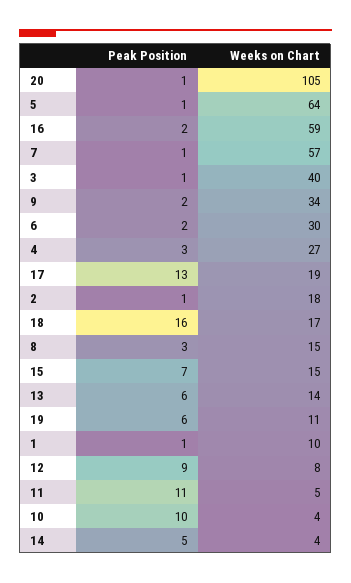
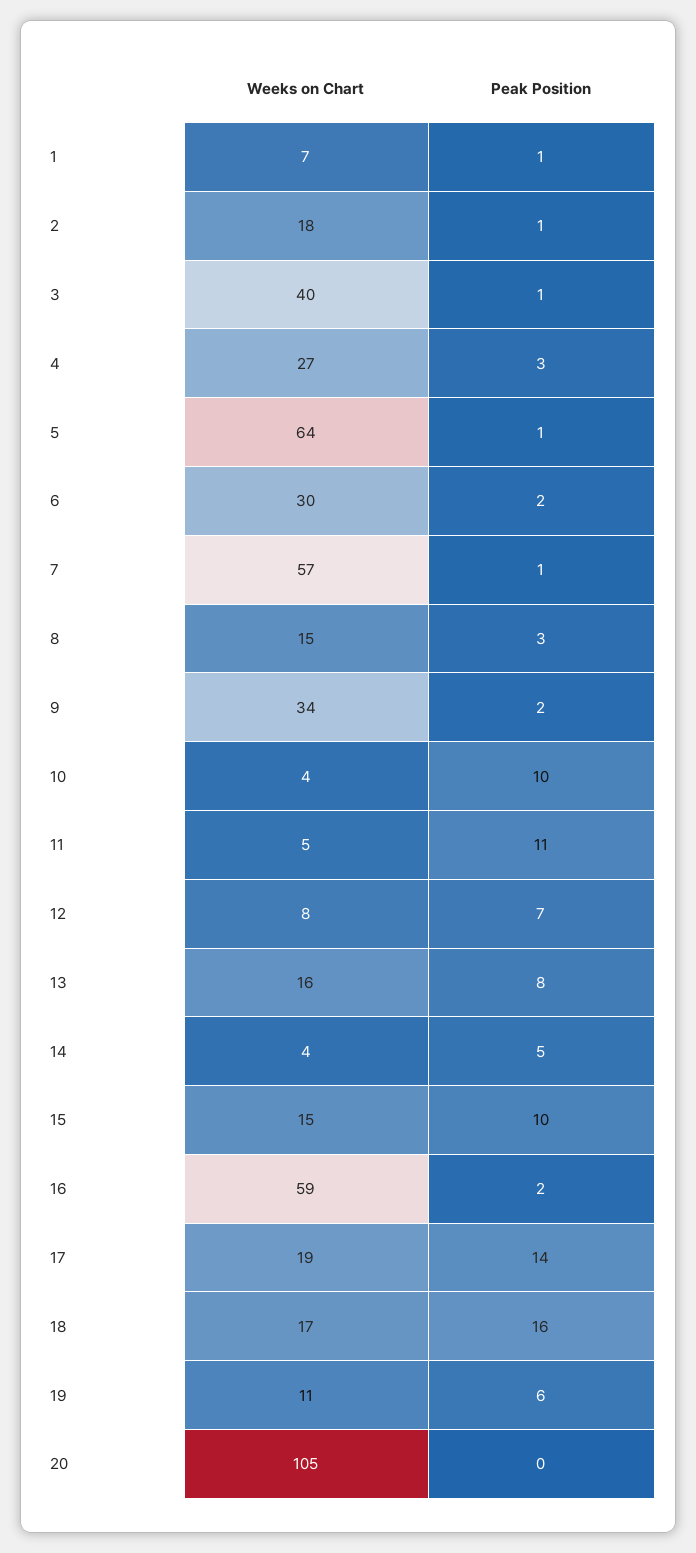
  {
    "Peak Position": {
-     "20": 1,
+     "20": 0,
      "5": 1,
      "16": 2,
      "7": 1,
      "3": 1,
      "9": 2,
      "6": 2,
      "4": 3,
-     "17": 13,
+     "17": 14,
      "2": 1,
      "18": 16,
      "8": 3,
-     "15": 7,
+     "15": 10,
-     "13": 6,
+     "13": 8,
      "19": 6,
      "1": 1,
-     "12": 9,
+     "12": 7,
      "11": 11,
      "10": 10,
      "14": 5
    },
    "Weeks on Chart": {
      "20": 105,
      "5": 64,
      "16": 59,
      "7": 57,
      "3": 40,
      "9": 34,
      "6": 30,
      "4": 27,
      "17": 19,
      "2": 18,
      "18": 17,
      "8": 15,
      "15": 15,
-     "13": 14,
+     "13": 16,
      "19": 11,
-     "1": 10,
+     "1": 7,
      "12": 8,
      "11": 5,
      "10": 4,
      "14": 4
    }
  }

